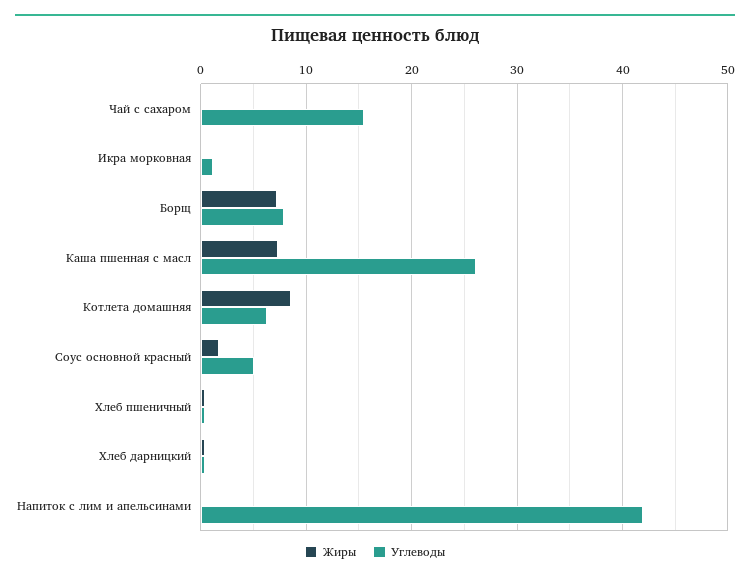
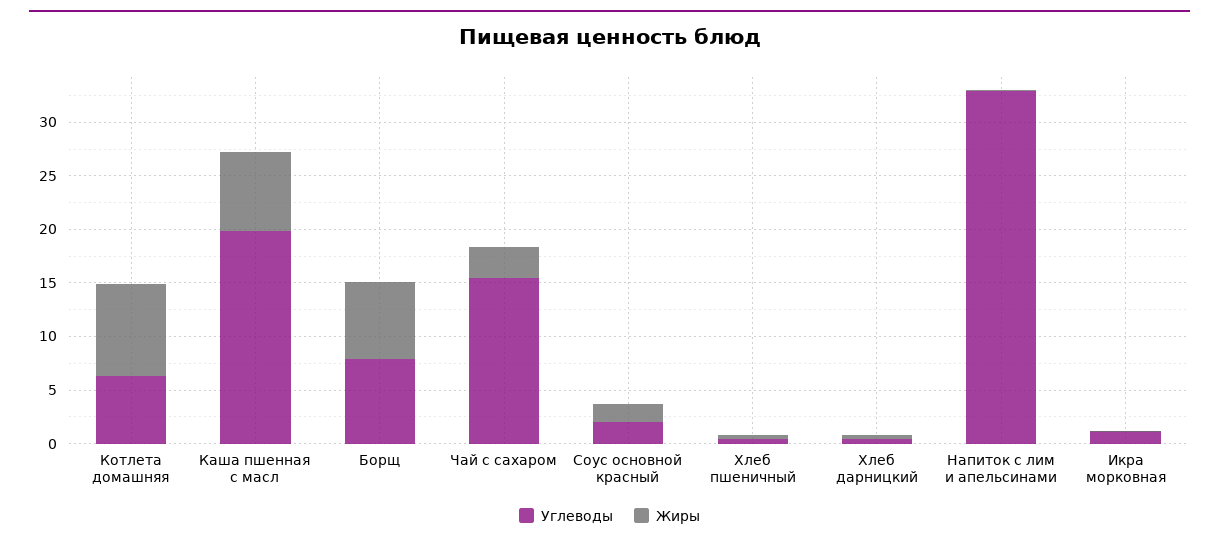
  {
    "Жиры": {
-     "Чай с сахаром": 0,
+     "Чай с сахаром": 3,
      "Икра морковная": 0,
      "Борщ": 7,
      "Каша пшенная с масл": 7,
      "Котлета домашняя": 9,
      "Соус основной красный": 2,
      "Хлеб пшеничный": 0,
      "Хлеб дарницкий": 0,
      "Напиток с лим и апельсинами": 0
    },
    "Углеводы": {
      "Чай с сахаром": 15,
      "Икра морковная": 1,
      "Борщ": 8,
-     "Каша пшенная с масл": 26,
+     "Каша пшенная с масл": 20,
      "Котлета домашняя": 6,
-     "Соус основной красный": 5,
+     "Соус основной красный": 2,
      "Хлеб пшеничный": 0,
      "Хлеб дарницкий": 0,
-     "Напиток с лим и апельсинами": 42
+     "Напиток с лим и апельсинами": 33
    }
  }

